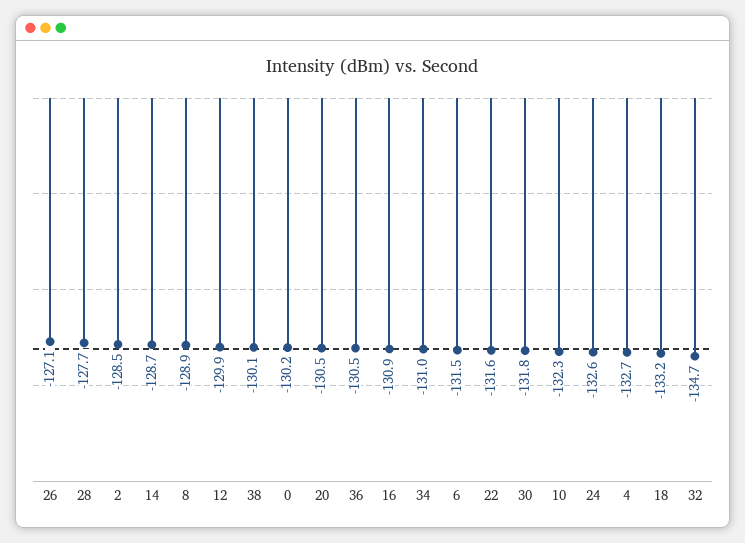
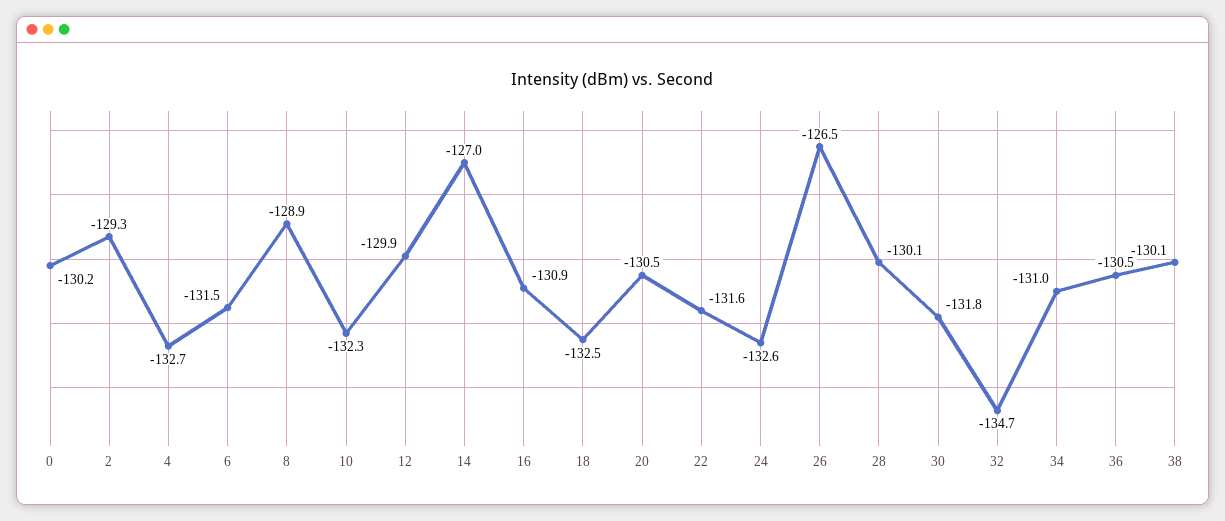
  {
-   "26": -127.1,
+   "26": -126.5,
-   "28": -127.7,
+   "28": -130.1,
-   "2": -128.5,
+   "2": -129.3,
-   "14": -128.7,
+   "14": -127,
    "8": -128.9,
    "12": -129.9,
    "38": -130.1,
    "0": -130.2,
    "20": -130.5,
    "36": -130.5,
    "16": -130.9,
    "34": -131,
    "6": -131.5,
    "22": -131.6,
    "30": -131.8,
    "10": -132.3,
    "24": -132.6,
    "4": -132.7,
-   "18": -133.2,
+   "18": -132.5,
    "32": -134.7
  }

